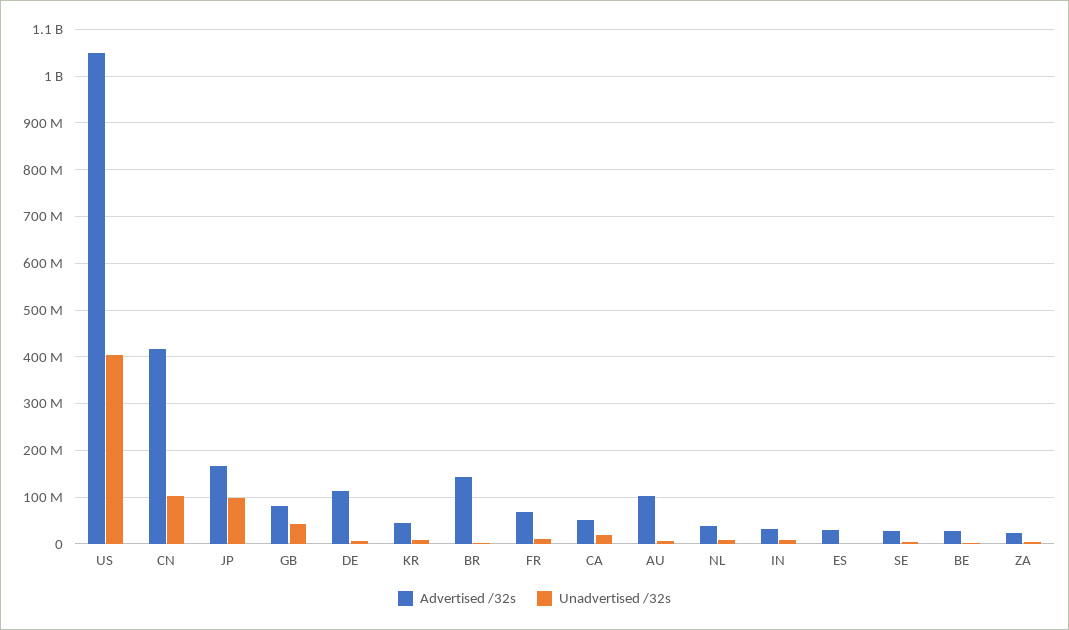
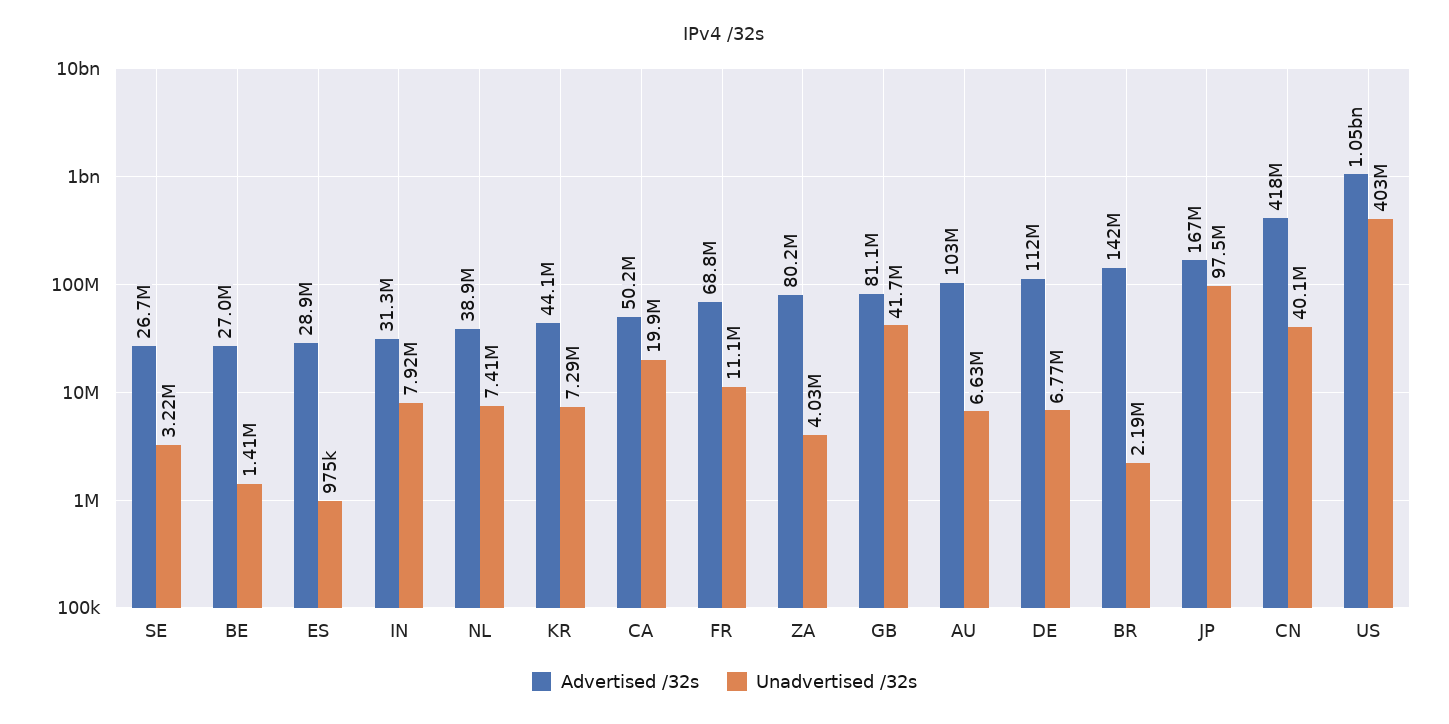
  {
    "Advertised /32s": {
      "US": 1050000000,
      "CN": 418000000,
      "JP": 167000000,
      "GB": 81100000,
      "DE": 112000000,
      "KR": 44100000,
      "BR": 142000000,
      "FR": 68800000,
      "CA": 50200000,
      "AU": 103000000,
      "NL": 38900000,
      "IN": 31300000,
      "ES": 28900000,
      "SE": 26700000,
      "BE": 27000000,
-     "ZA": 20000000
+     "ZA": 80200000
    },
    "Unadvertised /32s": {
      "US": 403000000,
-     "CN": 100000000,
+     "CN": 40100000,
      "JP": 97500000,
      "GB": 41700000,
      "DE": 6770000,
      "KR": 7290000,
      "BR": 2190000,
      "FR": 11100000,
      "CA": 19900000,
      "AU": 6630000,
      "NL": 7410000,
      "IN": 7920000,
      "ES": 975000,
      "SE": 3220000,
      "BE": 1410000,
      "ZA": 4030000
    }
  }

